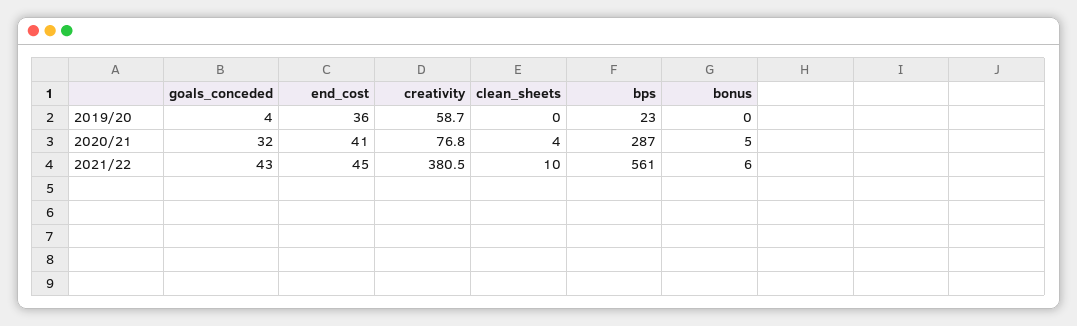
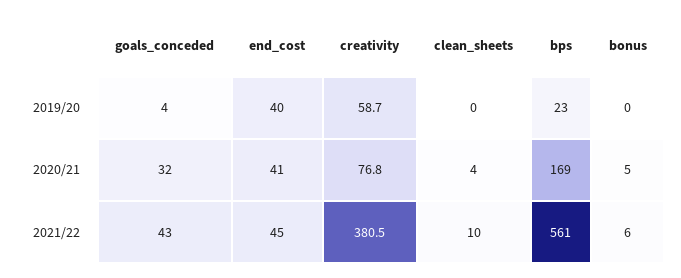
  {
    "goals_conceded": {
      "2019/20": 4,
      "2020/21": 32,
      "2021/22": 43
    },
    "end_cost": {
-     "2019/20": 36,
+     "2019/20": 40,
      "2020/21": 41,
      "2021/22": 45
    },
    "creativity": {
      "2019/20": 58.7,
      "2020/21": 76.8,
      "2021/22": 380.5
    },
    "clean_sheets": {
      "2019/20": 0,
      "2020/21": 4,
      "2021/22": 10
    },
    "bps": {
      "2019/20": 23,
-     "2020/21": 287,
+     "2020/21": 169,
      "2021/22": 561
    },
    "bonus": {
      "2019/20": 0,
      "2020/21": 5,
      "2021/22": 6
    }
  }

